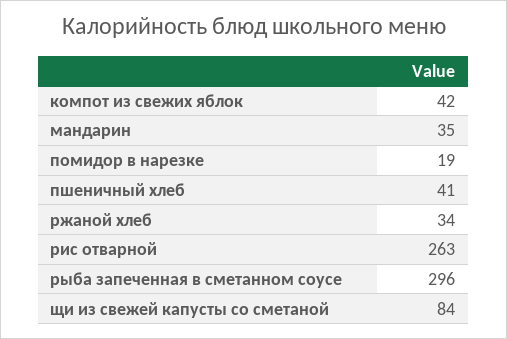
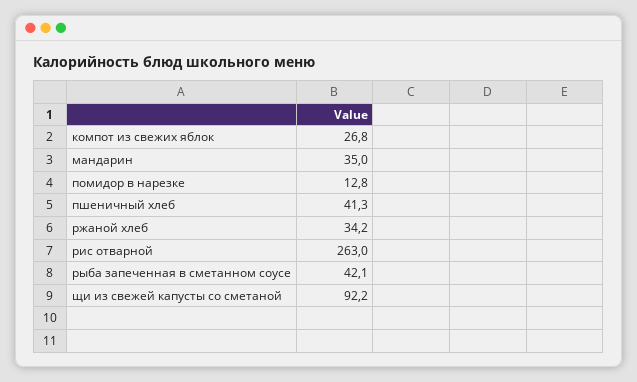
  {
-   "компот из свежих яблок": 42,
+   "компот из свежих яблок": 26.8,
    "мандарин": 35,
-   "помидор в нарезке": 19,
+   "помидор в нарезке": 12.8,
    "пшеничный хлеб": 41.3,
    "ржаной хлеб": 34.2,
    "рис отварной": 263,
-   "рыба запеченная в сметанном соусе": 296,
+   "рыба запеченная в сметанном соусе": 42.1,
-   "щи из свежей капусты со сметаной": 84
+   "щи из свежей капусты со сметаной": 92.2
  }

